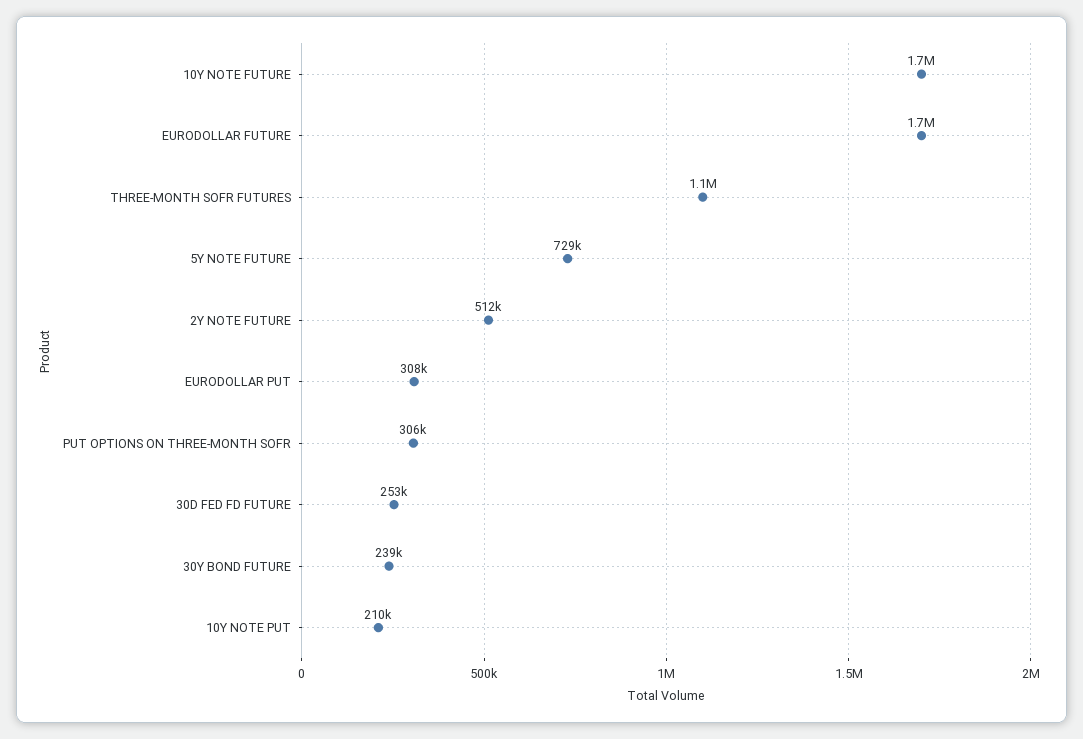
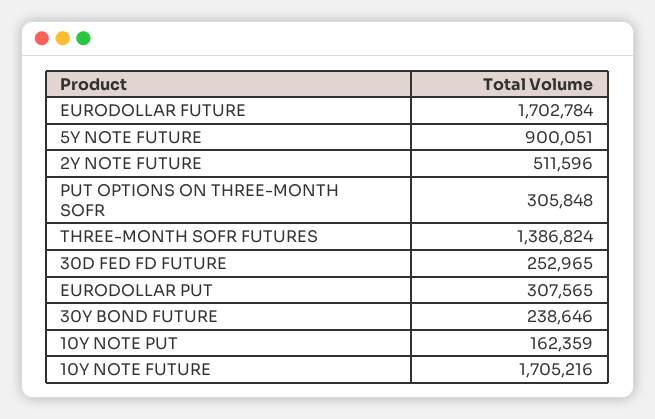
  {
    "10Y NOTE FUTURE": 1705216,
    "EURODOLLAR FUTURE": 1702784,
-   "THREE-MONTH SOFR FUTURES": 1100000,
+   "THREE-MONTH SOFR FUTURES": 1386824,
-   "5Y NOTE FUTURE": 729000,
+   "5Y NOTE FUTURE": 900051,
    "2Y NOTE FUTURE": 511596,
    "EURODOLLAR PUT": 307565,
    "PUT OPTIONS ON THREE-MONTH SOFR": 305848,
    "30D FED FD FUTURE": 252965,
    "30Y BOND FUTURE": 238646,
-   "10Y NOTE PUT": 210000
+   "10Y NOTE PUT": 162359
  }

